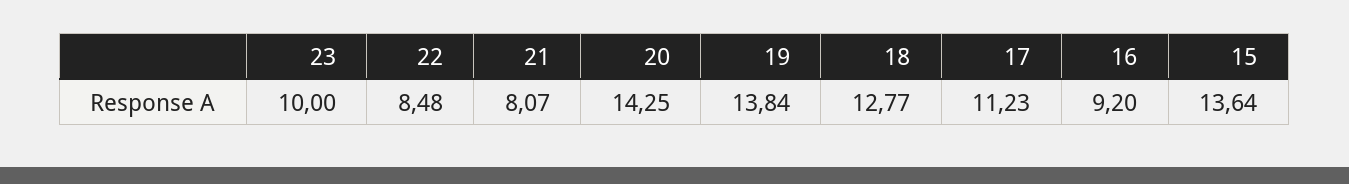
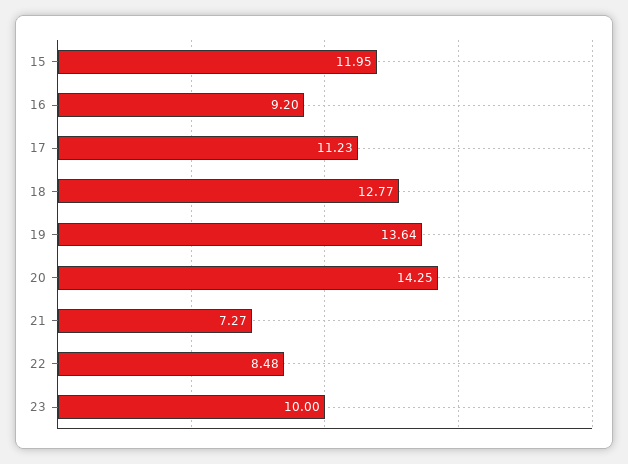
  {
    "23": 10,
    "22": 8.48,
-   "21": 8.07,
+   "21": 7.27,
    "20": 14.25,
-   "19": 13.84,
+   "19": 13.64,
    "18": 12.77,
    "17": 11.23,
    "16": 9.2,
-   "15": 13.64
+   "15": 11.95
  }

